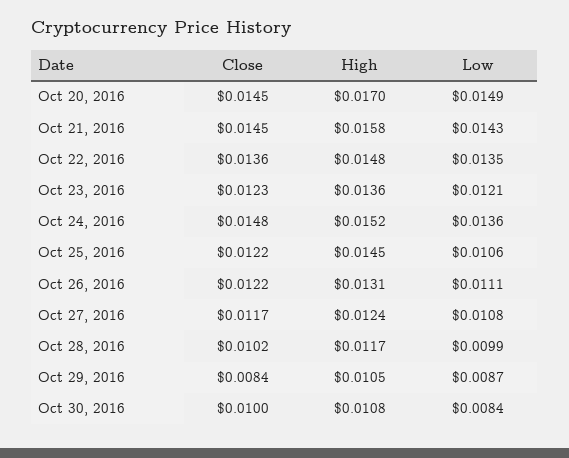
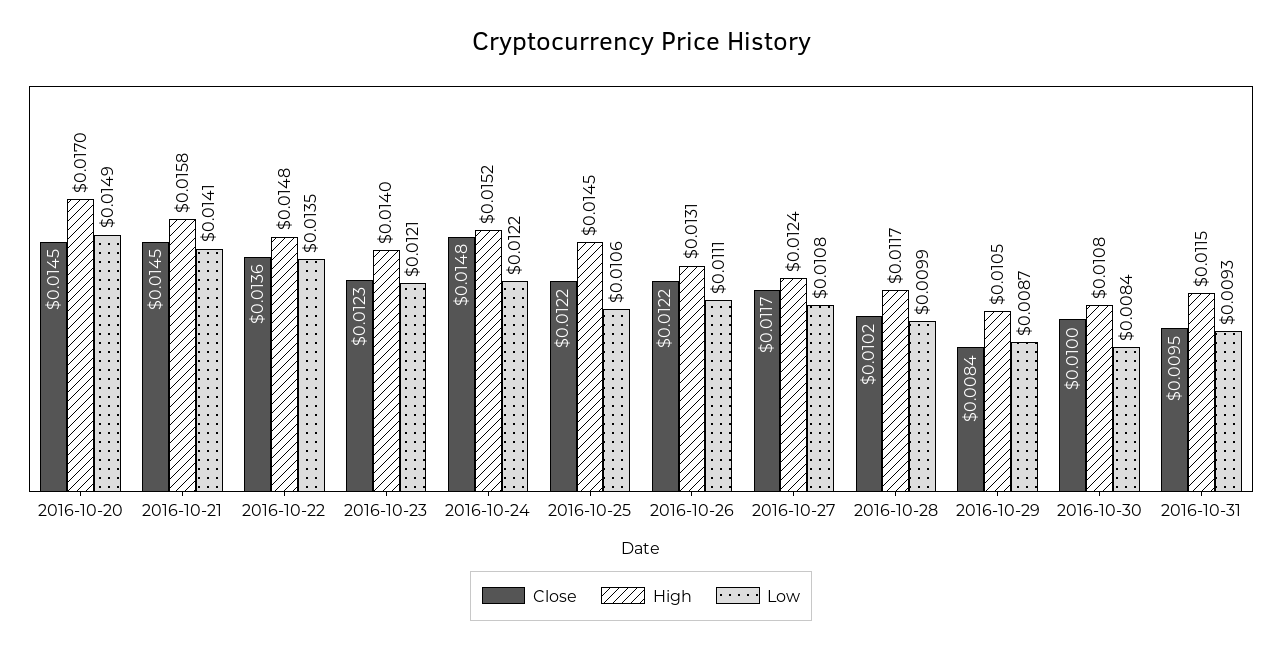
  {
    "Close": {
      "Oct 20, 2016": 0.0145,
      "Oct 21, 2016": 0.0145,
      "Oct 22, 2016": 0.0136,
      "Oct 23, 2016": 0.0123,
      "Oct 24, 2016": 0.0148,
      "Oct 25, 2016": 0.0122,
      "Oct 26, 2016": 0.0122,
      "Oct 27, 2016": 0.0117,
      "Oct 28, 2016": 0.0102,
      "Oct 29, 2016": 0.0084,
-     "Oct 30, 2016": 0.01
+     "Oct 30, 2016": 0.01,
+     "2016-10-31": 0.0095
    },
    "High": {
      "Oct 20, 2016": 0.017,
      "Oct 21, 2016": 0.0158,
      "Oct 22, 2016": 0.0148,
-     "Oct 23, 2016": 0.0136,
+     "Oct 23, 2016": 0.014,
      "Oct 24, 2016": 0.0152,
      "Oct 25, 2016": 0.0145,
      "Oct 26, 2016": 0.0131,
      "Oct 27, 2016": 0.0124,
      "Oct 28, 2016": 0.0117,
      "Oct 29, 2016": 0.0105,
-     "Oct 30, 2016": 0.0108
+     "Oct 30, 2016": 0.0108,
+     "2016-10-31": 0.0115
    },
    "Low": {
      "Oct 20, 2016": 0.0149,
-     "Oct 21, 2016": 0.0143,
+     "Oct 21, 2016": 0.0141,
      "Oct 22, 2016": 0.0135,
      "Oct 23, 2016": 0.0121,
-     "Oct 24, 2016": 0.0136,
+     "Oct 24, 2016": 0.0122,
      "Oct 25, 2016": 0.0106,
      "Oct 26, 2016": 0.0111,
      "Oct 27, 2016": 0.0108,
      "Oct 28, 2016": 0.0099,
      "Oct 29, 2016": 0.0087,
-     "Oct 30, 2016": 0.0084
+     "Oct 30, 2016": 0.0084,
+     "2016-10-31": 0.0093
    }
  }

